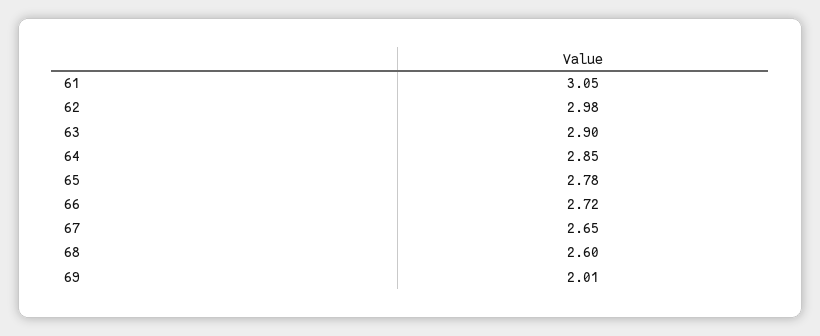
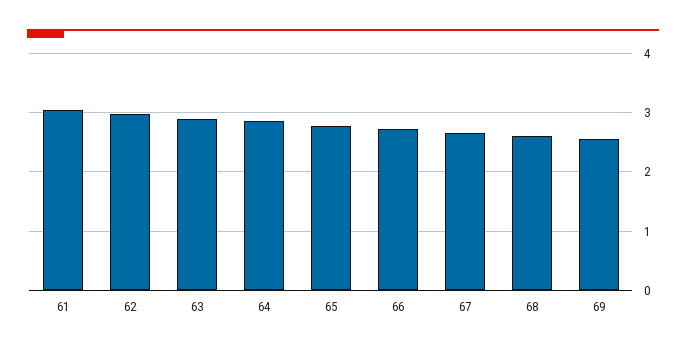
  {
    "61": 3.05,
    "62": 2.98,
    "63": 2.9,
    "64": 2.85,
    "65": 2.78,
    "66": 2.72,
    "67": 2.65,
    "68": 2.6,
-   "69": 2.01
+   "69": 2.6
  }

